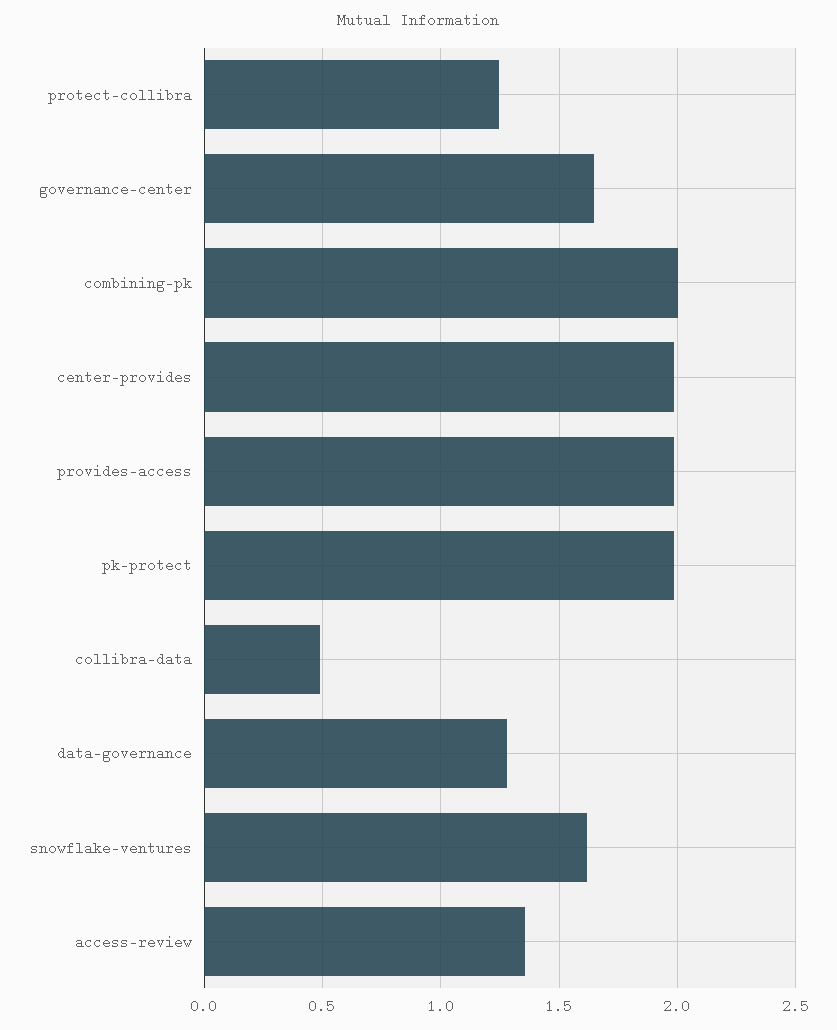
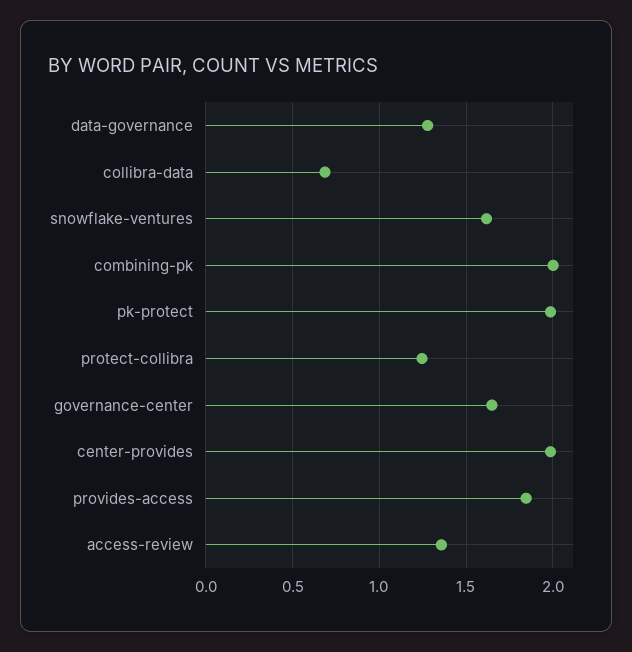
  {
    "protect-collibra": 1.25,
    "governance-center": 1.65,
    "combining-pk": 2,
    "center-provides": 2,
-   "provides-access": 2,
+   "provides-access": 1.85,
    "pk-protect": 2,
-   "collibra-data": 0.5,
+   "collibra-data": 0.7,
    "data-governance": 1.3,
    "snowflake-ventures": 1.6,
    "access-review": 1.35
  }

